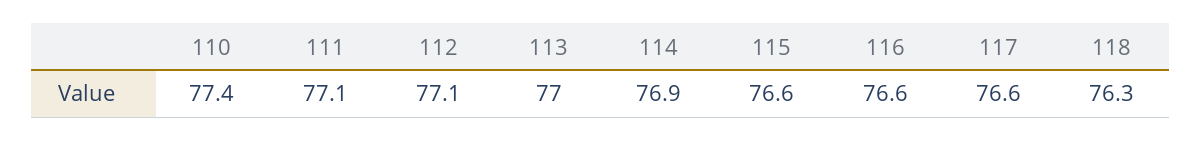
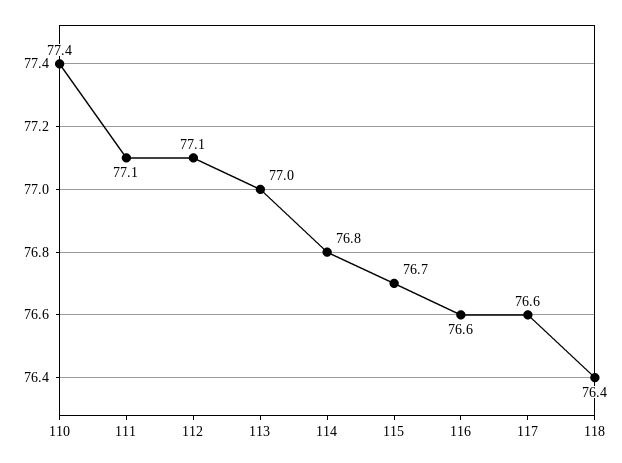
  {
    "110": 77.4,
    "111": 77.1,
    "112": 77.1,
    "113": 77,
-   "114": 76.9,
+   "114": 76.8,
-   "115": 76.6,
+   "115": 76.7,
    "116": 76.6,
    "117": 76.6,
-   "118": 76.3
+   "118": 76.4
  }

